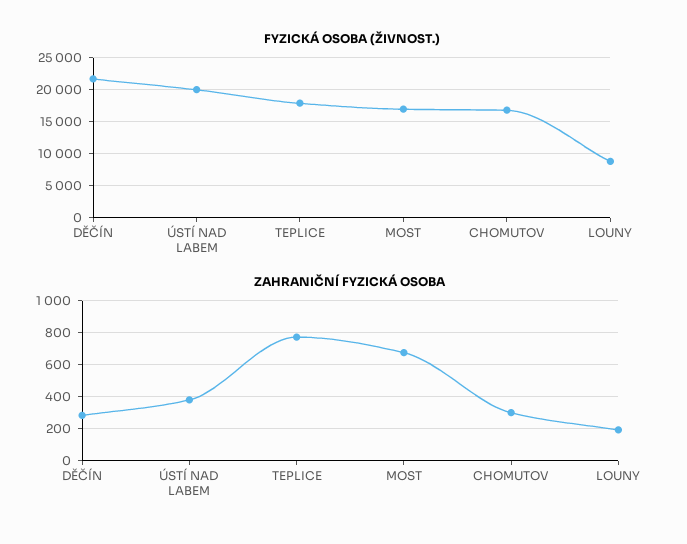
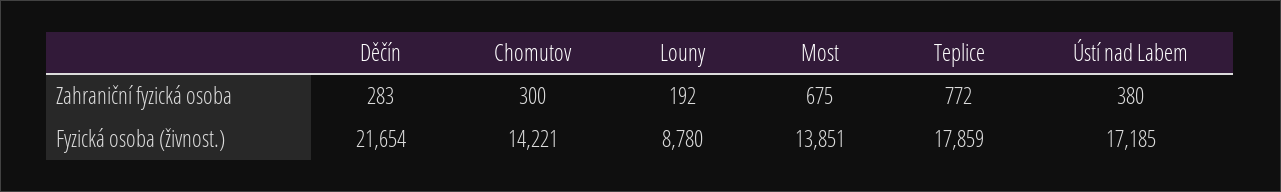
  {
    "FYZICKÁ OSOBA (ŽIVNOST.)": {
      "DĚČÍN": 21654,
-     "ÚSTÍ NAD LABEM": 20000,
+     "ÚSTÍ NAD LABEM": 17185,
      "TEPLICE": 17859,
-     "MOST": 17000,
+     "MOST": 13851,
-     "CHOMUTOV": 17000,
+     "CHOMUTOV": 14221,
      "LOUNY": 8780
    },
    "ZAHRANIČNÍ FYZICKÁ OSOBA": {
      "DĚČÍN": 283,
      "ÚSTÍ NAD LABEM": 380,
      "TEPLICE": 772,
      "MOST": 675,
      "CHOMUTOV": 300,
      "LOUNY": 192
    }
  }

